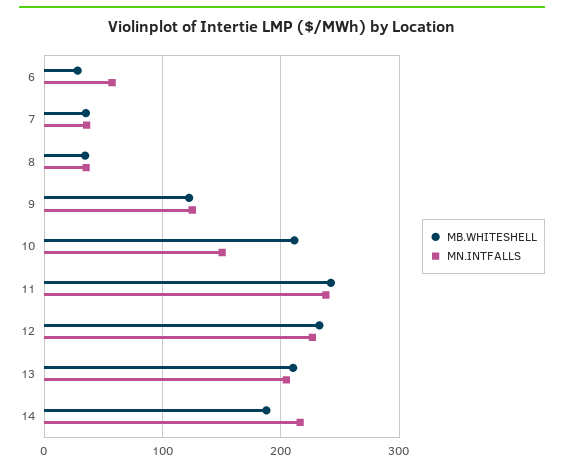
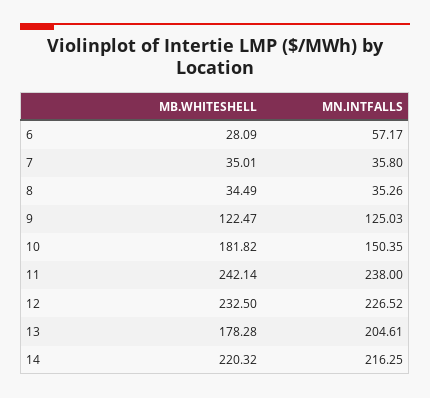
  {
    "MB.WHITESHELL": {
      "6": 28.09,
      "7": 35.01,
      "8": 34.49,
      "9": 122.47,
-     "10": 210,
+     "10": 181.82,
      "11": 242.14,
      "12": 232.5,
-     "13": 210,
+     "13": 178.28,
-     "14": 190
+     "14": 220.32
    },
    "MN.INTFALLS": {
      "6": 57.17,
      "7": 35.8,
      "8": 35.26,
      "9": 125.03,
      "10": 150.35,
      "11": 238,
      "12": 226.52,
      "13": 204.61,
      "14": 216.25
    }
  }

